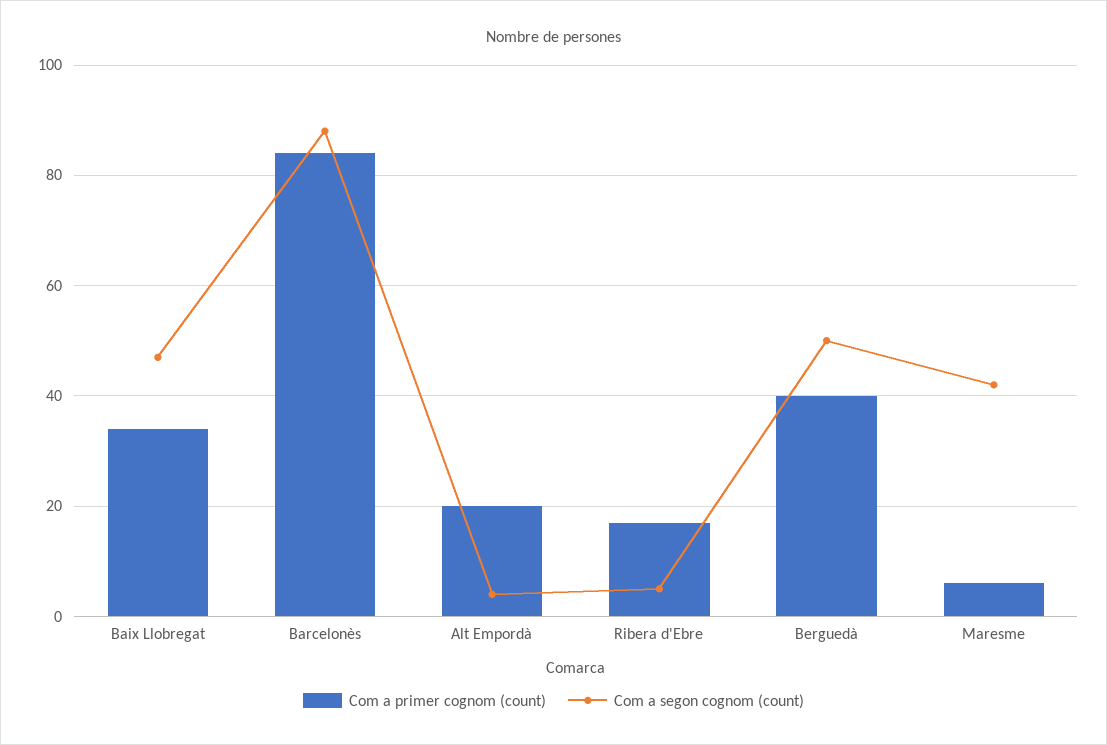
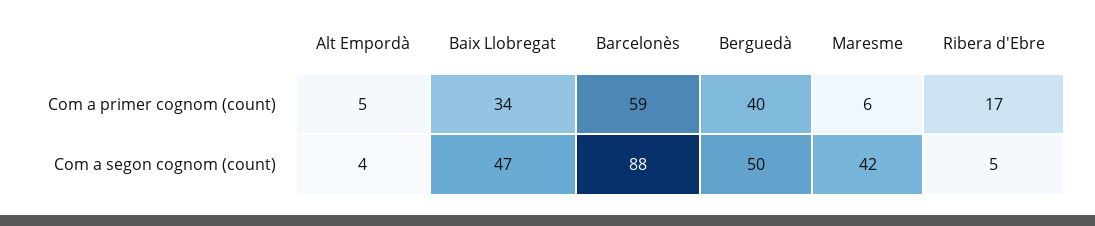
  {
    "Com a primer cognom (count)": {
      "Baix Llobregat": 34,
-     "Barcelonès": 85,
+     "Barcelonès": 59,
-     "Alt Empordà": 20,
+     "Alt Empordà": 5,
      "Ribera d'Ebre": 17,
      "Berguedà": 40,
      "Maresme": 6
    },
    "Com a segon cognom (count)": {
      "Baix Llobregat": 47,
      "Barcelonès": 88,
      "Alt Empordà": 4,
      "Ribera d'Ebre": 5,
      "Berguedà": 50,
      "Maresme": 42
    }
  }

